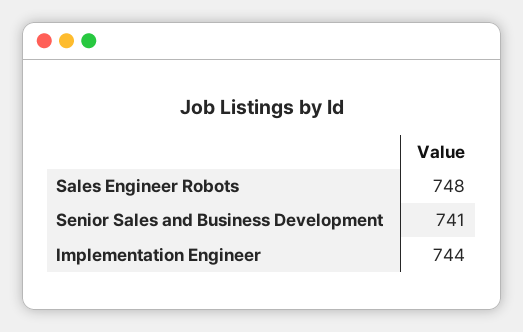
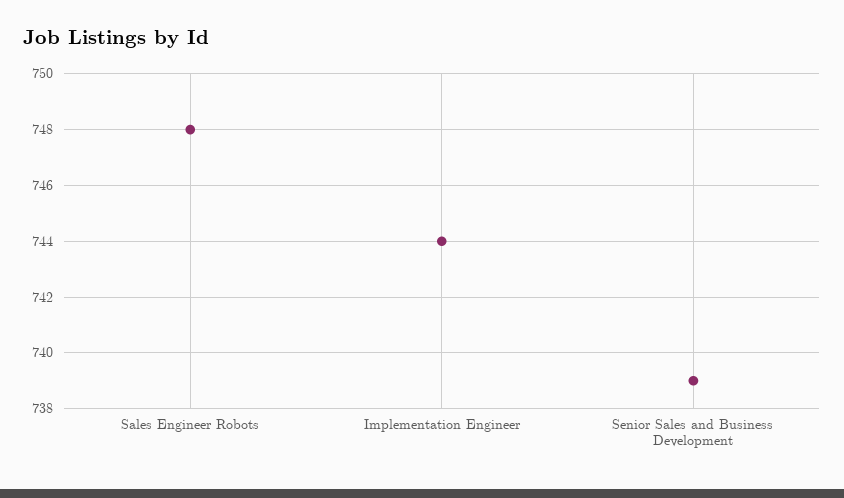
  {
    "Sales Engineer Robots": 748,
-   "Senior Sales and Business Development": 741,
+   "Senior Sales and Business Development": 739,
    "Implementation Engineer": 744
  }

